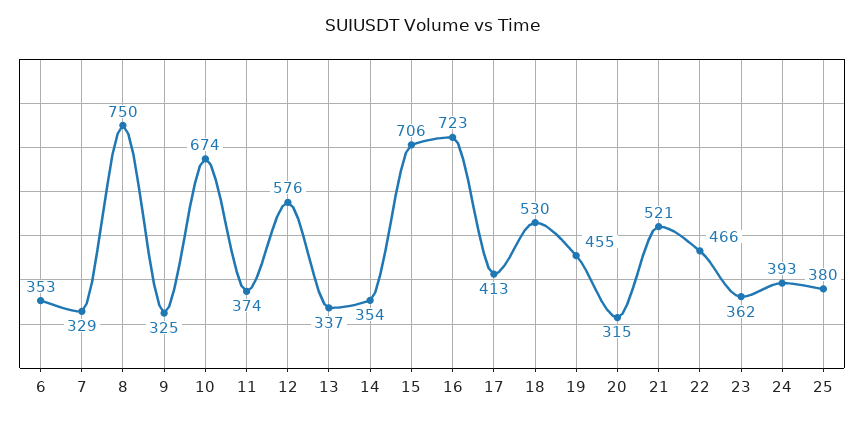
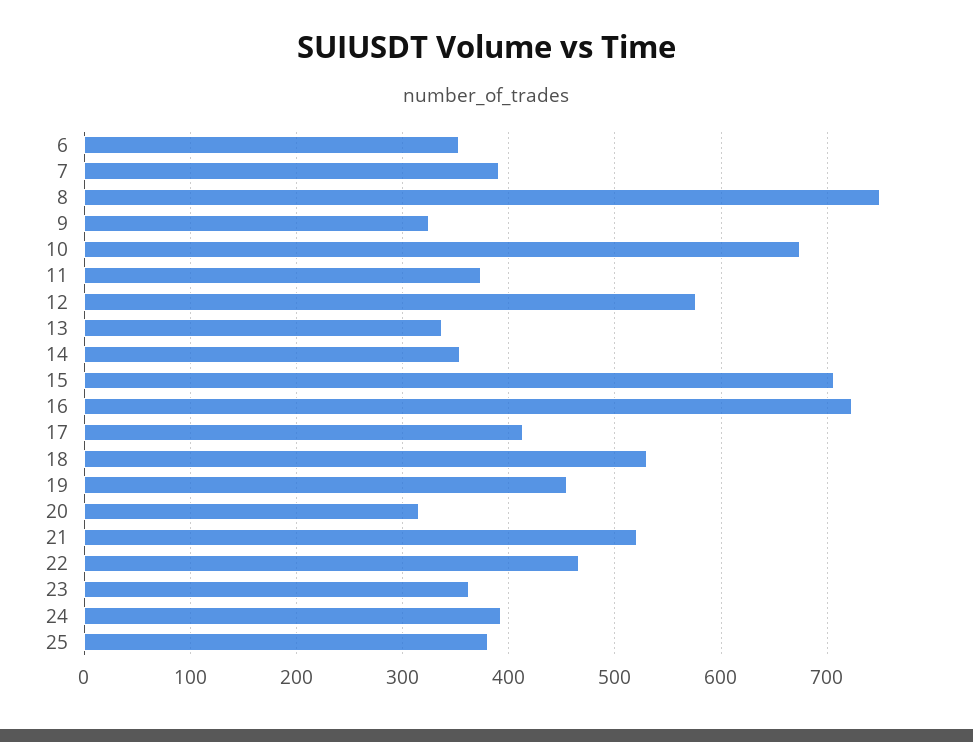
  {
    "6": 353,
-   "7": 329,
+   "7": 390,
    "8": 750,
    "9": 325,
    "10": 674,
    "11": 374,
    "12": 576,
    "13": 337,
    "14": 354,
    "15": 706,
    "16": 723,
    "17": 413,
    "18": 530,
    "19": 455,
    "20": 315,
    "21": 521,
    "22": 466,
    "23": 362,
    "24": 393,
    "25": 380
  }

